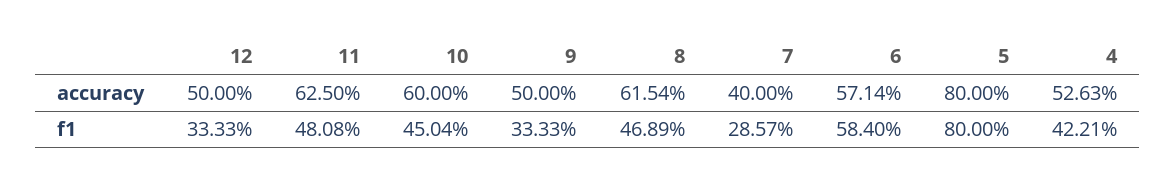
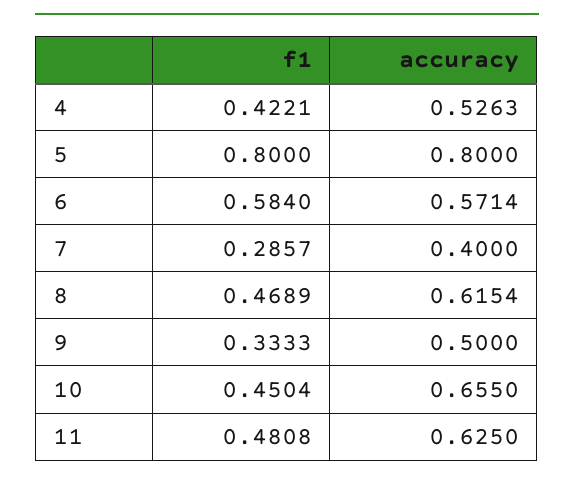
  {
-   "12": {
-     "accuracy": 0.5,
-     "f1": 0.3333
-   },
    "11": {
      "accuracy": 0.625,
      "f1": 0.4808
    },
    "10": {
-     "accuracy": 0.6,
+     "accuracy": 0.655,
      "f1": 0.4504
    },
    "9": {
      "accuracy": 0.5,
      "f1": 0.3333
    },
    "8": {
      "accuracy": 0.6154,
      "f1": 0.4689
    },
    "7": {
      "accuracy": 0.4,
      "f1": 0.2857
    },
    "6": {
      "accuracy": 0.5714,
      "f1": 0.584
    },
    "5": {
      "accuracy": 0.8,
      "f1": 0.8
    },
    "4": {
      "accuracy": 0.5263,
      "f1": 0.4221
    }
  }

